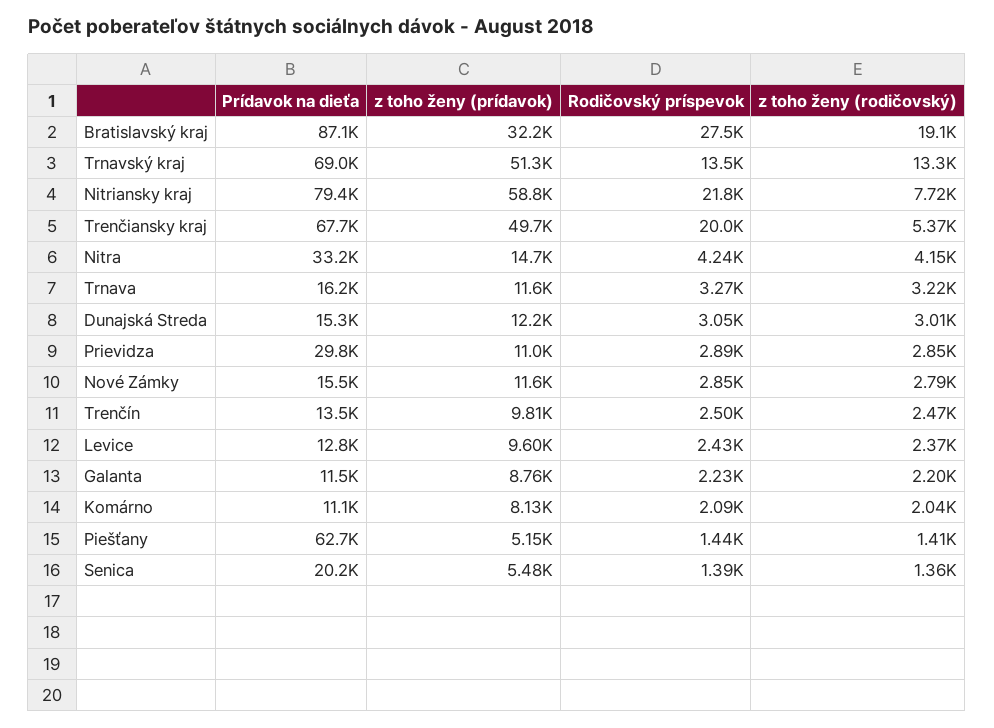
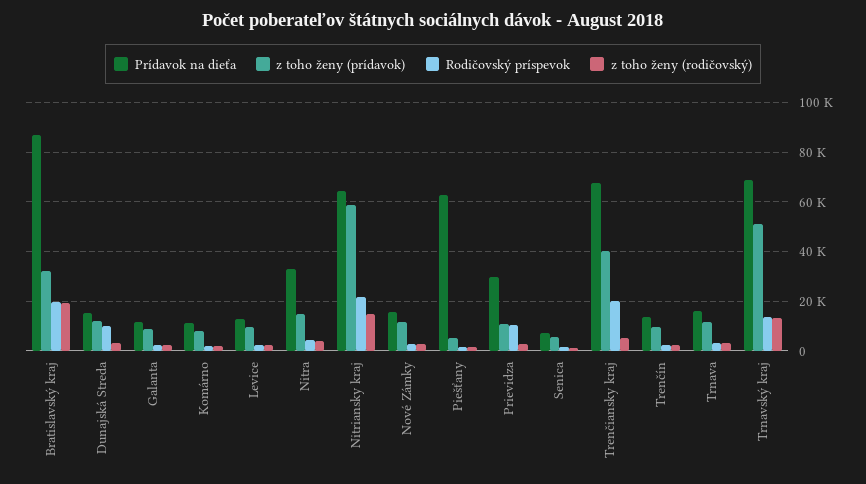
  {
    "Prídavok na dieťa": {
      "Bratislavský kraj": 87100,
      "Trnavský kraj": 69000,
-     "Nitriansky kraj": 79400,
+     "Nitriansky kraj": 65000,
      "Trenčiansky kraj": 67700,
      "Nitra": 33200,
      "Trnava": 16200,
      "Dunajská Streda": 15300,
      "Prievidza": 29800,
      "Nové Zámky": 15500,
      "Trenčín": 13500,
      "Levice": 12800,
      "Galanta": 11500,
      "Komárno": 11100,
      "Piešťany": 62700,
-     "Senica": 20200
+     "Senica": 7500
    },
    "z toho ženy (prídavok)": {
      "Bratislavský kraj": 32200,
      "Trnavský kraj": 51300,
      "Nitriansky kraj": 58800,
-     "Trenčiansky kraj": 49700,
+     "Trenčiansky kraj": 40000,
      "Nitra": 14700,
      "Trnava": 11600,
      "Dunajská Streda": 12200,
      "Prievidza": 11000,
      "Nové Zámky": 11600,
      "Trenčín": 9810,
      "Levice": 9600,
      "Galanta": 8760,
      "Komárno": 8130,
      "Piešťany": 5150,
      "Senica": 5480
    },
    "Rodičovský príspevok": {
-     "Bratislavský kraj": 27500,
+     "Bratislavský kraj": 20000,
      "Trnavský kraj": 13500,
      "Nitriansky kraj": 21800,
      "Trenčiansky kraj": 20000,
      "Nitra": 4240,
      "Trnava": 3270,
-     "Dunajská Streda": 3050,
+     "Dunajská Streda": 10000,
-     "Prievidza": 2890,
+     "Prievidza": 10000,
      "Nové Zámky": 2850,
      "Trenčín": 2500,
      "Levice": 2430,
      "Galanta": 2230,
      "Komárno": 2090,
      "Piešťany": 1440,
      "Senica": 1390
    },
    "z toho ženy (rodičovský)": {
      "Bratislavský kraj": 19100,
      "Trnavský kraj": 13300,
-     "Nitriansky kraj": 7720,
+     "Nitriansky kraj": 15000,
      "Trenčiansky kraj": 5370,
      "Nitra": 4150,
      "Trnava": 3220,
      "Dunajská Streda": 3010,
      "Prievidza": 2850,
      "Nové Zámky": 2790,
      "Trenčín": 2470,
      "Levice": 2370,
      "Galanta": 2200,
      "Komárno": 2040,
      "Piešťany": 1410,
      "Senica": 1360
    }
  }

